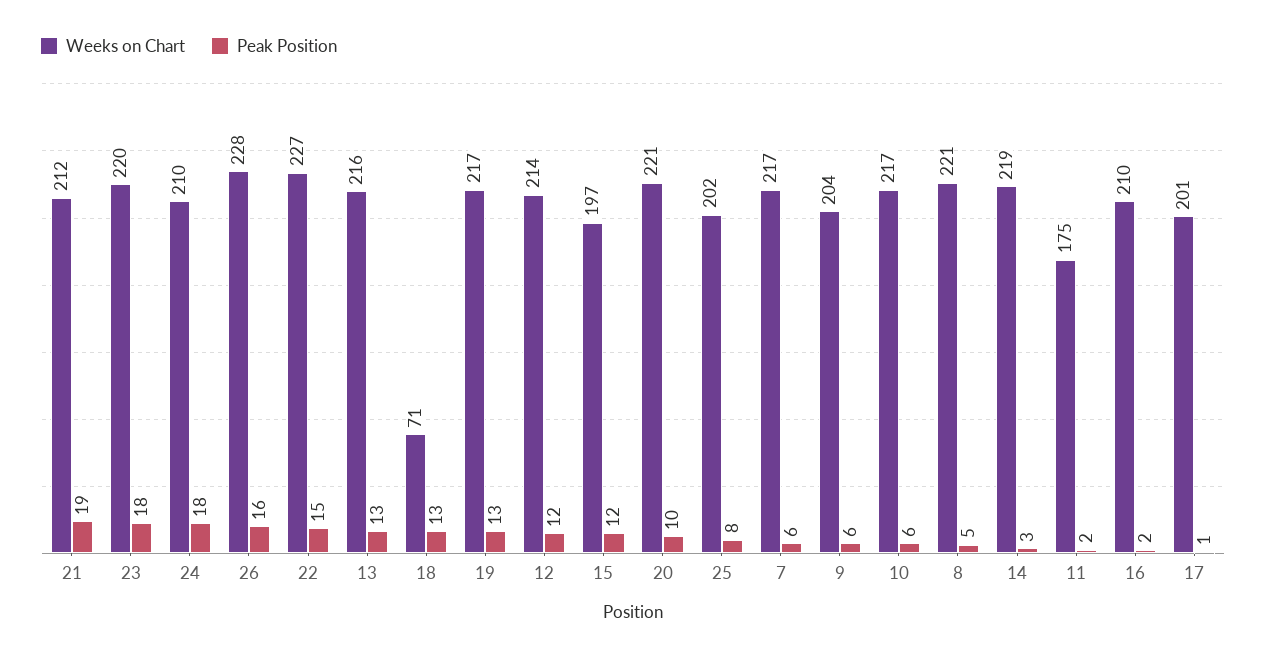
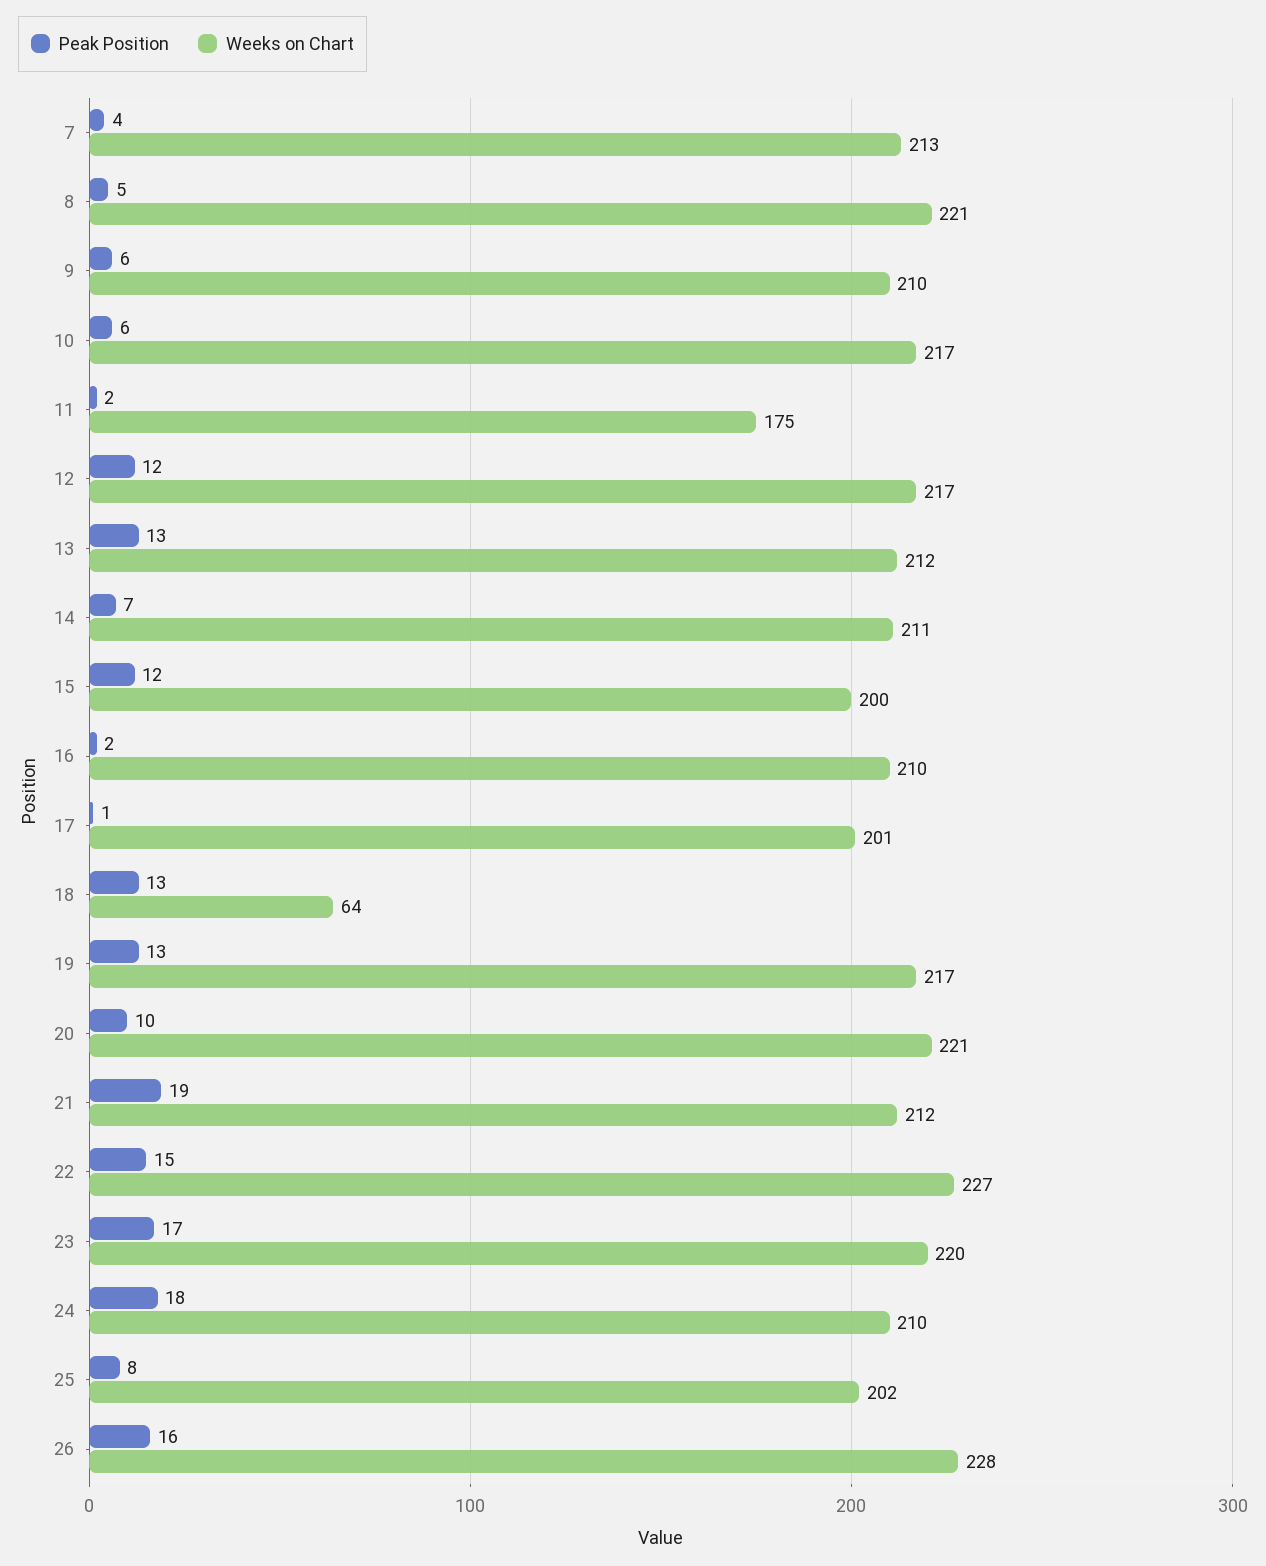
  {
    "Weeks on Chart": {
      "21": 212,
      "23": 220,
      "24": 210,
      "26": 228,
      "22": 227,
-     "13": 216,
+     "13": 212,
-     "18": 71,
+     "18": 64,
      "19": 217,
-     "12": 214,
+     "12": 217,
-     "15": 197,
+     "15": 200,
      "20": 221,
      "25": 202,
-     "7": 217,
+     "7": 213,
-     "9": 204,
+     "9": 210,
      "10": 217,
      "8": 221,
-     "14": 219,
+     "14": 211,
      "11": 175,
      "16": 210,
      "17": 201
    },
    "Peak Position": {
      "21": 19,
-     "23": 18,
+     "23": 17,
      "24": 18,
      "26": 16,
      "22": 15,
      "13": 13,
      "18": 13,
      "19": 13,
      "12": 12,
      "15": 12,
      "20": 10,
      "25": 8,
-     "7": 6,
+     "7": 4,
      "9": 6,
      "10": 6,
      "8": 5,
-     "14": 3,
+     "14": 7,
      "11": 2,
      "16": 2,
      "17": 1
    }
  }

